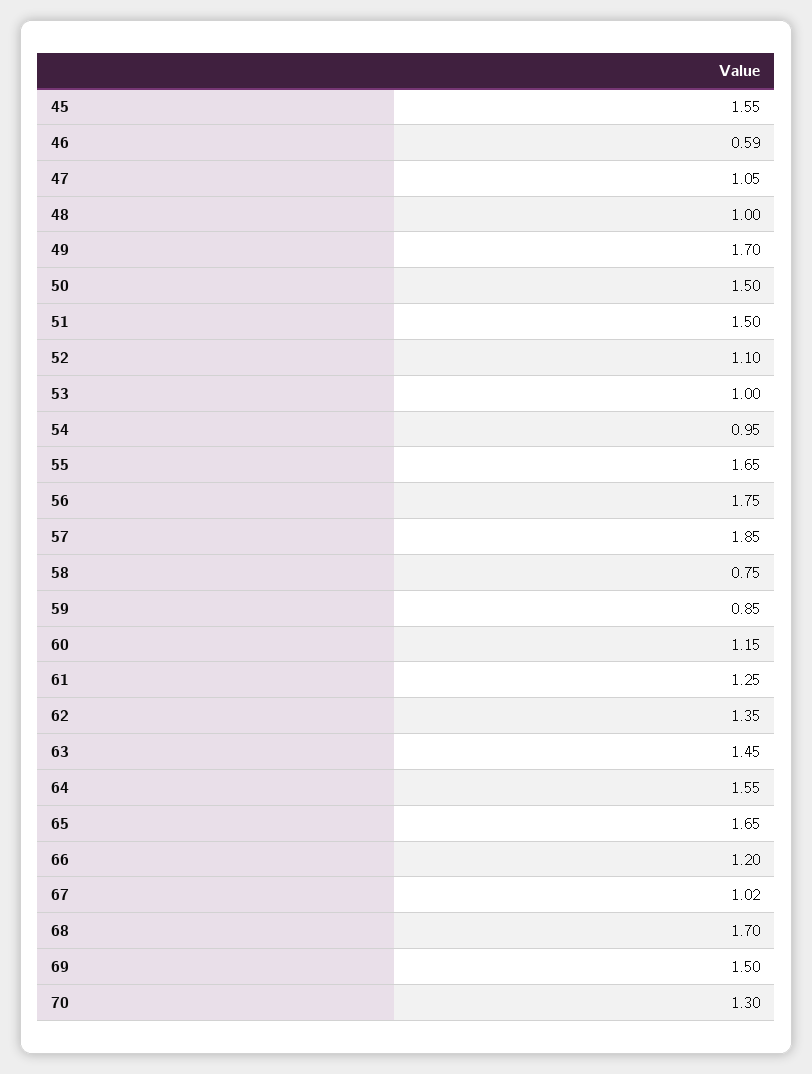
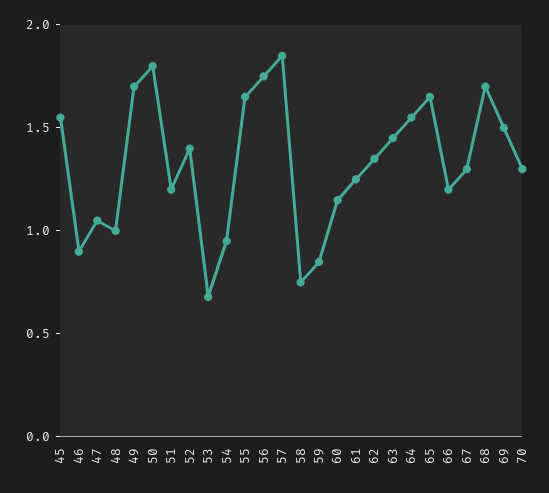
  {
    "45": 1.55,
-   "46": 0.59,
+   "46": 0.9,
    "47": 1.05,
    "48": 1,
    "49": 1.7,
-   "50": 1.5,
+   "50": 1.8,
-   "51": 1.5,
+   "51": 1.2,
-   "52": 1.1,
+   "52": 1.4,
-   "53": 1,
+   "53": 0.7,
    "54": 0.95,
    "55": 1.65,
    "56": 1.75,
    "57": 1.85,
    "58": 0.75,
    "59": 0.85,
    "60": 1.15,
    "61": 1.25,
    "62": 1.35,
    "63": 1.45,
    "64": 1.55,
    "65": 1.65,
    "66": 1.2,
-   "67": 1.02,
+   "67": 1.3,
    "68": 1.7,
    "69": 1.5,
    "70": 1.3
  }

